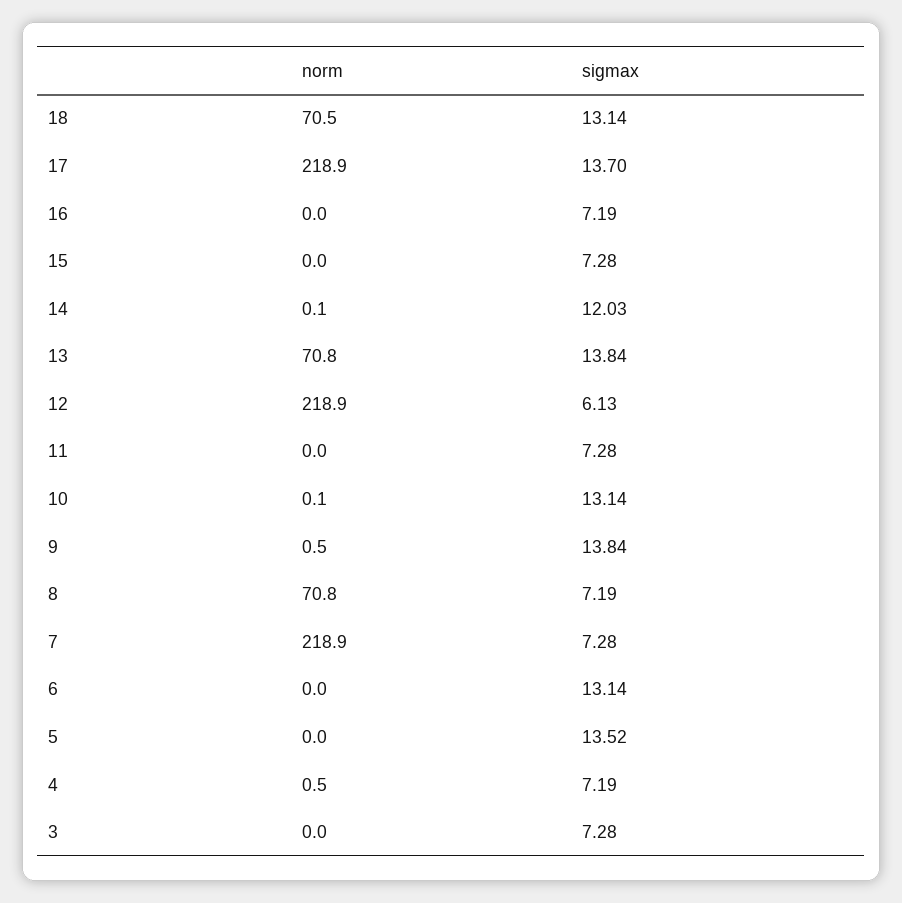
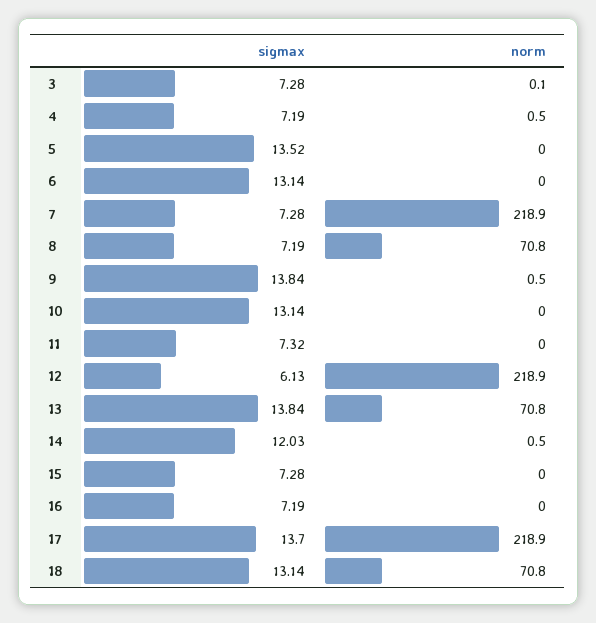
  {
    "norm": {
-     "18": 70.5,
+     "18": 70.8,
      "17": 218.9,
      "16": 0,
      "15": 0,
-     "14": 0.1,
+     "14": 0.5,
      "13": 70.8,
      "12": 218.9,
      "11": 0,
-     "10": 0.1,
+     "10": 0,
      "9": 0.5,
      "8": 70.8,
      "7": 218.9,
      "6": 0,
      "5": 0,
      "4": 0.5,
-     "3": 0
+     "3": 0.1
    },
    "sigmax": {
      "18": 13.14,
      "17": 13.7,
      "16": 7.19,
      "15": 7.28,
      "14": 12.03,
      "13": 13.84,
      "12": 6.13,
-     "11": 7.28,
+     "11": 7.32,
      "10": 13.14,
      "9": 13.84,
      "8": 7.19,
      "7": 7.28,
      "6": 13.14,
      "5": 13.52,
      "4": 7.19,
      "3": 7.28
    }
  }

